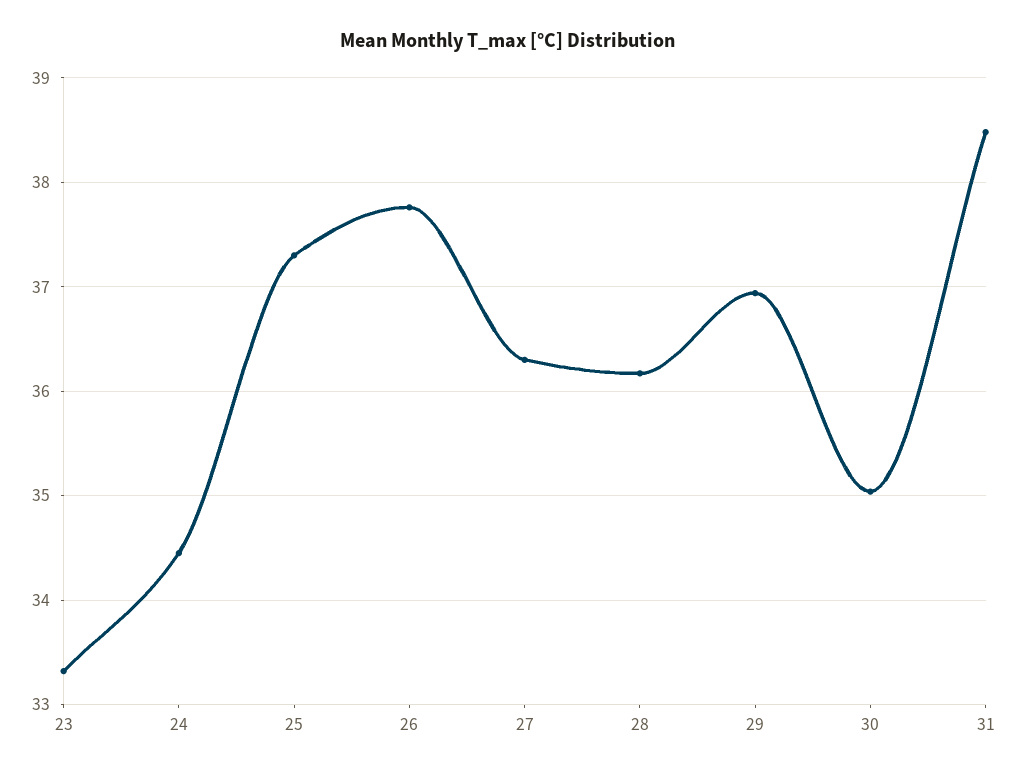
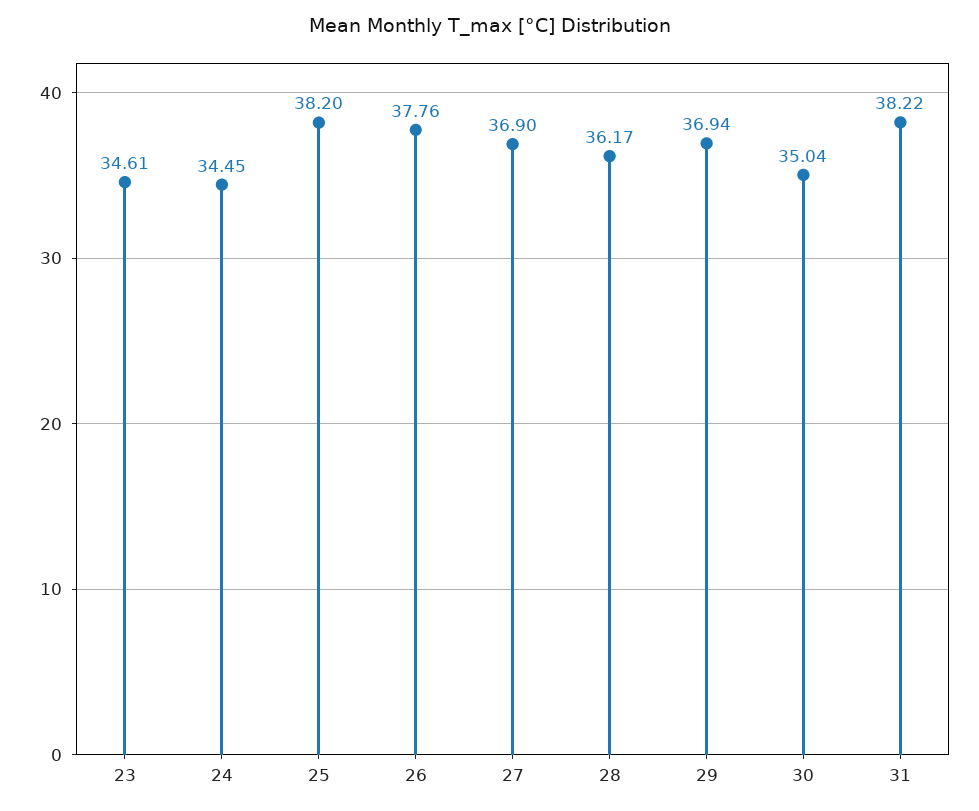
  {
-   "23": 33.3,
+   "23": 34.61,
    "24": 34.45,
-   "25": 37.3,
+   "25": 38.2,
    "26": 37.76,
-   "27": 36.3,
+   "27": 36.9,
    "28": 36.17,
    "29": 36.94,
    "30": 35.04,
-   "31": 38.5
+   "31": 38.22
  }

